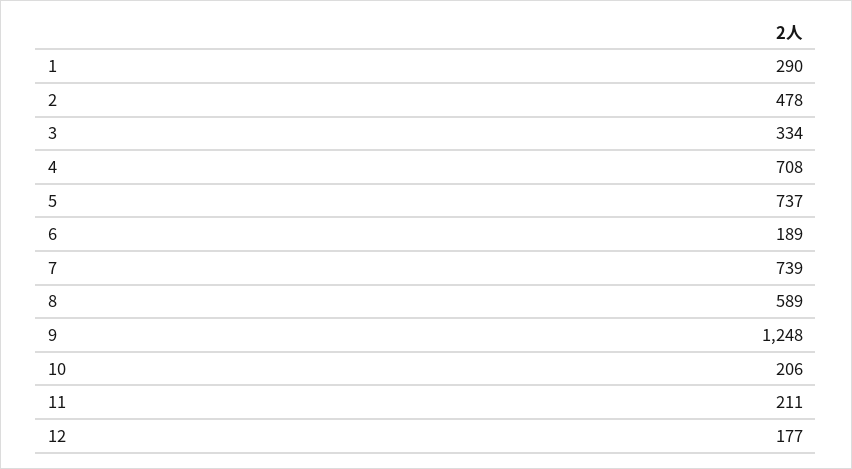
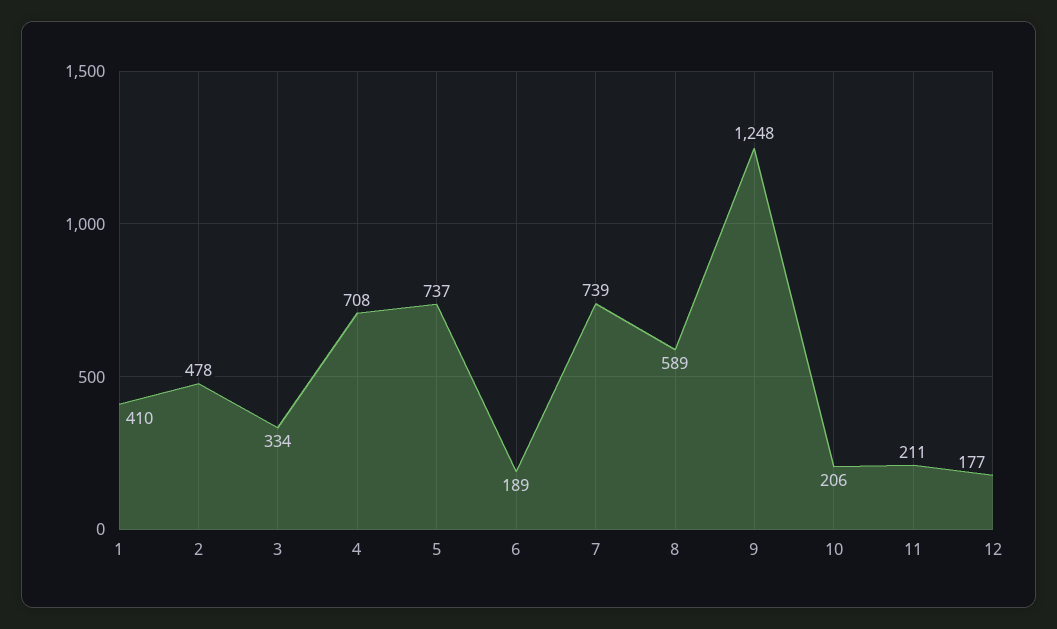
  {
-   "1": 290,
+   "1": 410,
    "2": 478,
    "3": 334,
    "4": 708,
    "5": 737,
    "6": 189,
    "7": 739,
    "8": 589,
    "9": 1248,
    "10": 206,
    "11": 211,
    "12": 177
  }

